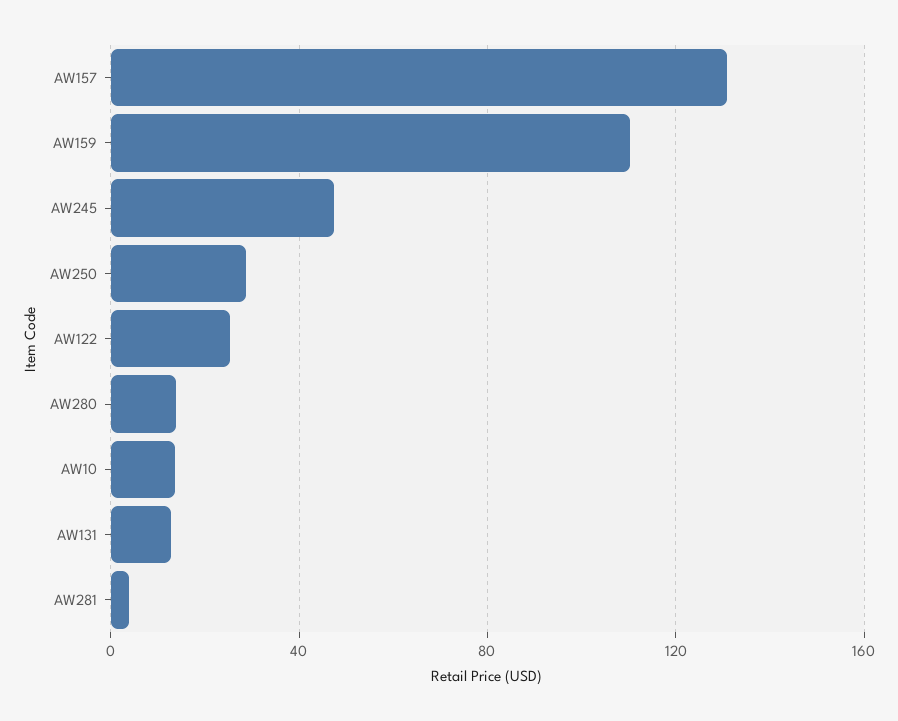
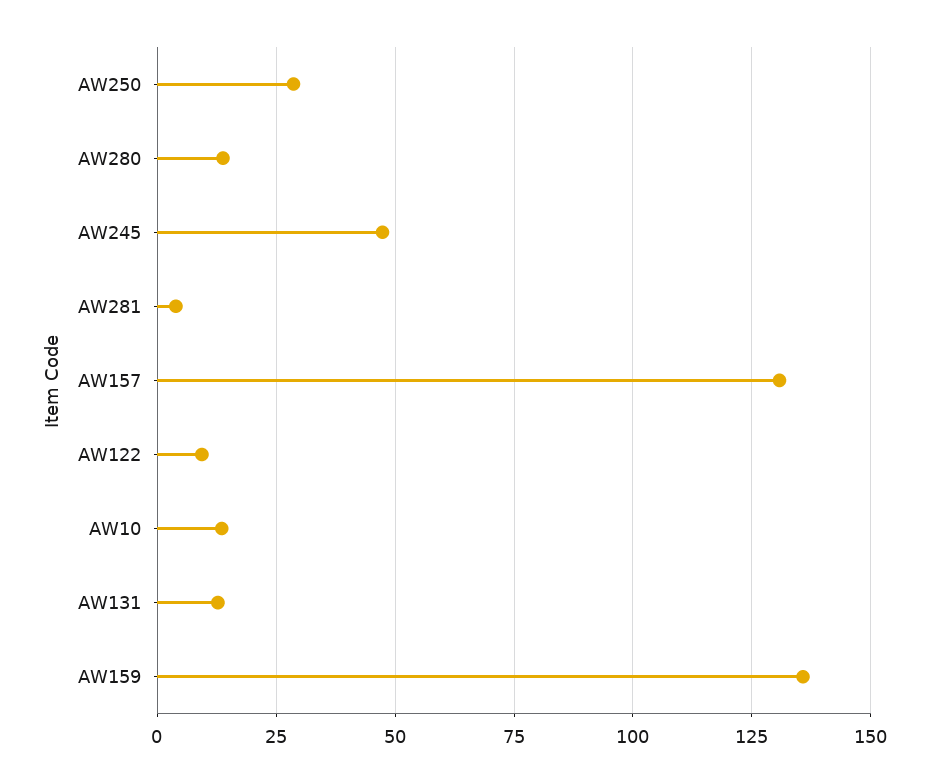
  {
    "AW157": 130,
-   "AW159": 110,
+   "AW159": 135,
    "AW245": 47.5,
    "AW250": 27.5,
-   "AW122": 25,
+   "AW122": 10,
    "AW280": 15,
    "AW10": 12.5,
    "AW131": 12.5,
    "AW281": 5
  }

